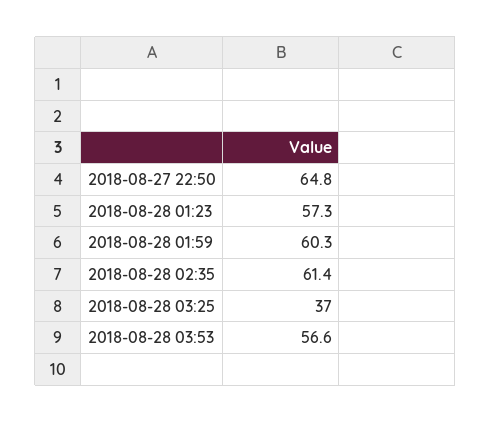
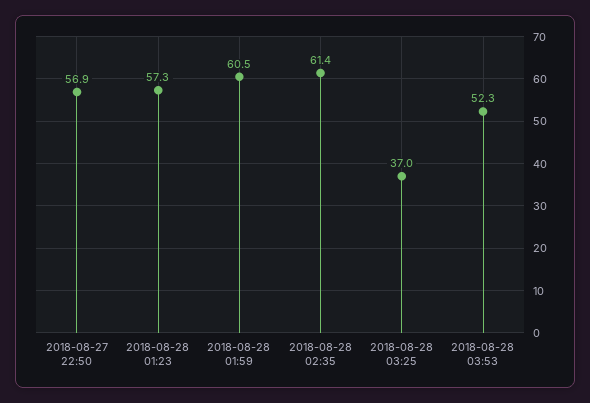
  {
-   "2018-08-27 22:50": 64.8,
+   "2018-08-27 22:50": 56.9,
    "2018-08-28 01:23": 57.3,
-   "2018-08-28 01:59": 60.3,
+   "2018-08-28 01:59": 60.5,
    "2018-08-28 02:35": 61.4,
    "2018-08-28 03:25": 37,
-   "2018-08-28 03:53": 56.6
+   "2018-08-28 03:53": 52.3
  }

